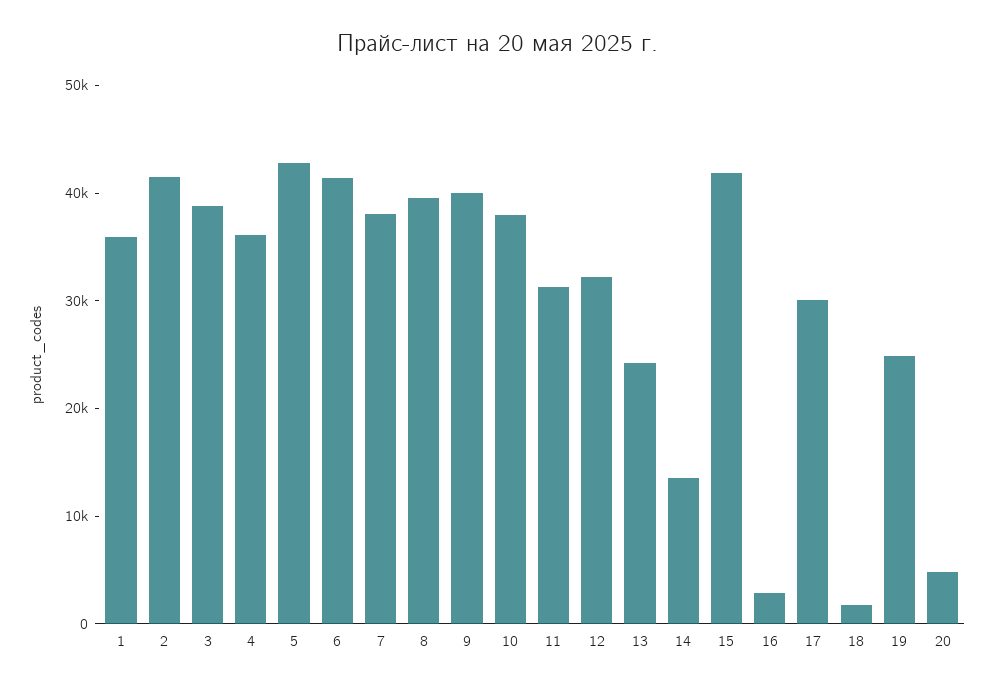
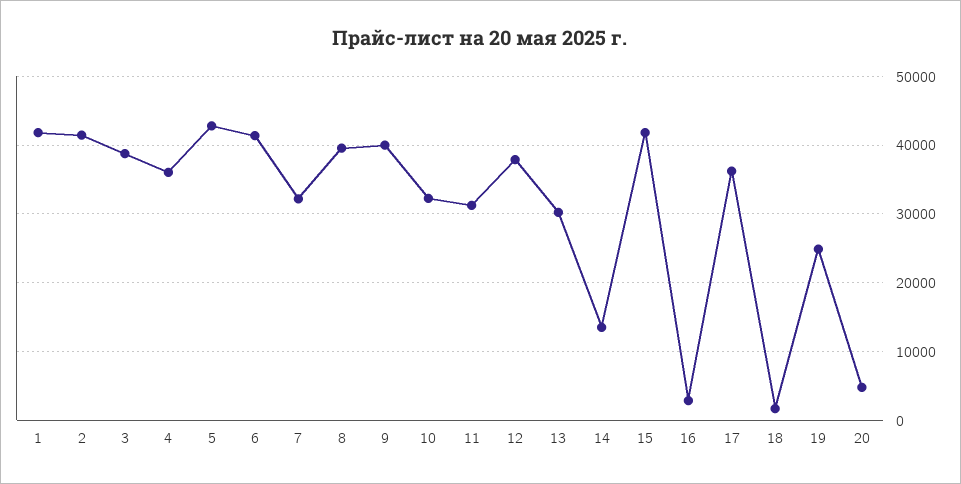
  {
-   "1": 36000,
+   "1": 42000,
    "2": 41000,
    "3": 39000,
    "4": 36000,
    "5": 43000,
    "6": 41000,
-   "7": 38000,
+   "7": 32000,
    "8": 40000,
    "9": 40000,
-   "10": 38000,
+   "10": 32000,
    "11": 31000,
-   "12": 32000,
+   "12": 38000,
-   "13": 24000,
+   "13": 30000,
    "14": 13000,
    "15": 42000,
    "16": 3000,
-   "17": 30000,
+   "17": 36000,
    "18": 2000,
    "19": 25000,
    "20": 5000
  }

